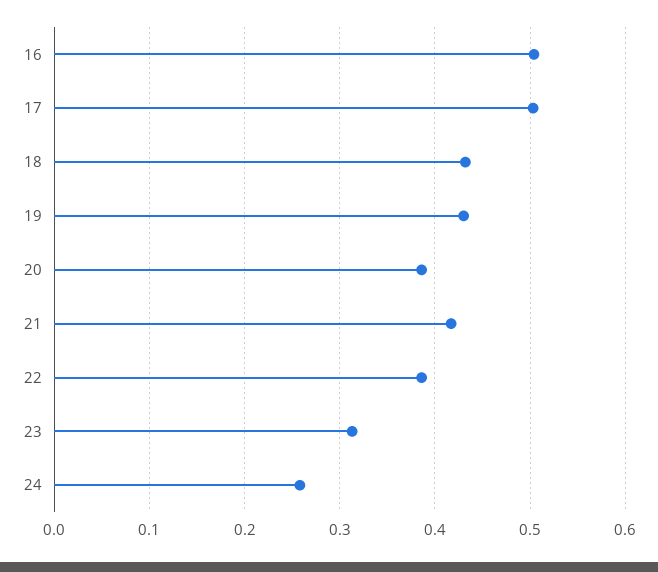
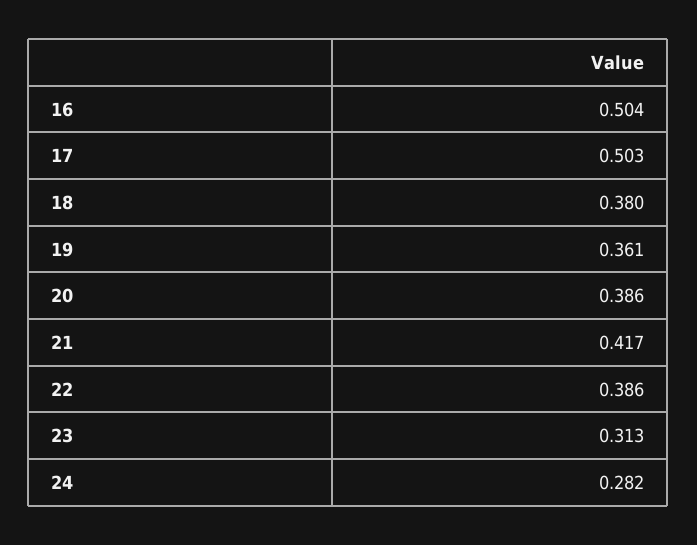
  {
    "16": 0.504,
    "17": 0.503,
-   "18": 0.43,
+   "18": 0.38,
-   "19": 0.43,
+   "19": 0.361,
    "20": 0.386,
    "21": 0.417,
    "22": 0.386,
    "23": 0.313,
-   "24": 0.26
+   "24": 0.282
  }

